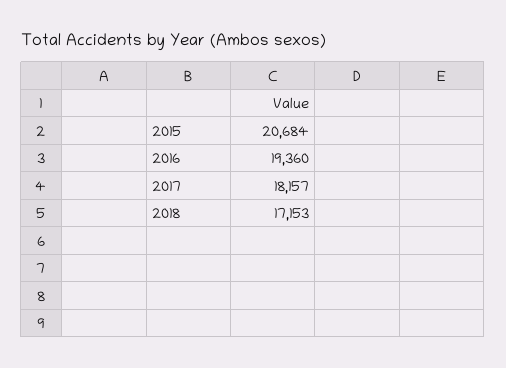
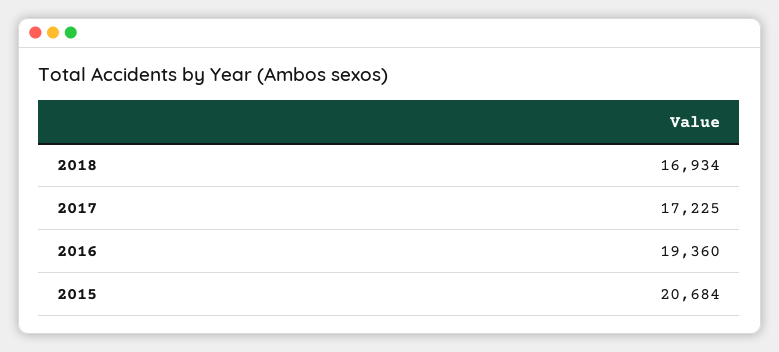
  {
    "2015": 20684,
    "2016": 19360,
-   "2017": 18157,
+   "2017": 17225,
-   "2018": 17153
+   "2018": 16934
  }

